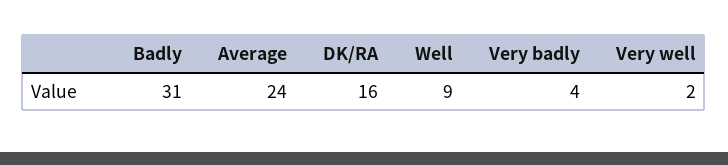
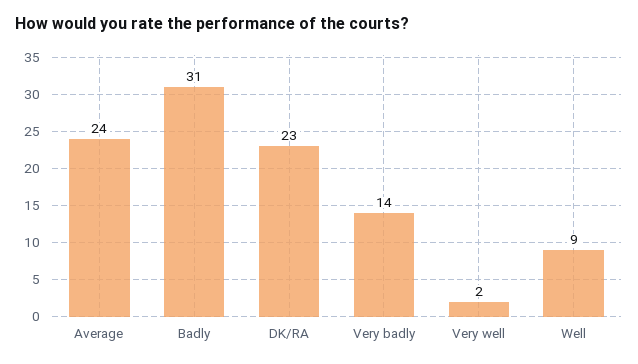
  {
    "Badly": 31,
    "Average": 24,
-   "DK/RA": 16,
+   "DK/RA": 23,
    "Well": 9,
-   "Very badly": 4,
+   "Very badly": 14,
    "Very well": 2
  }

